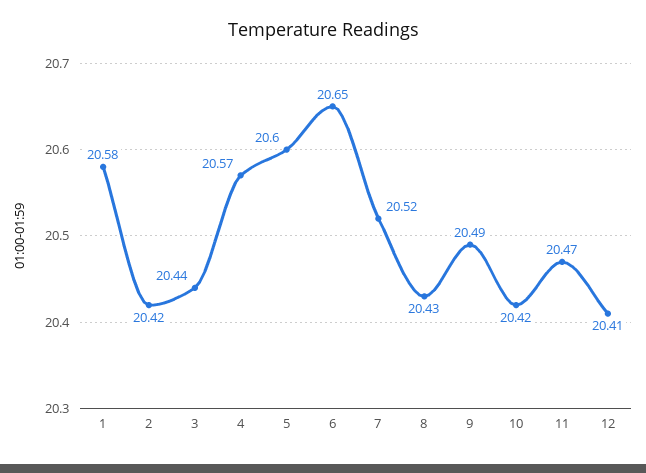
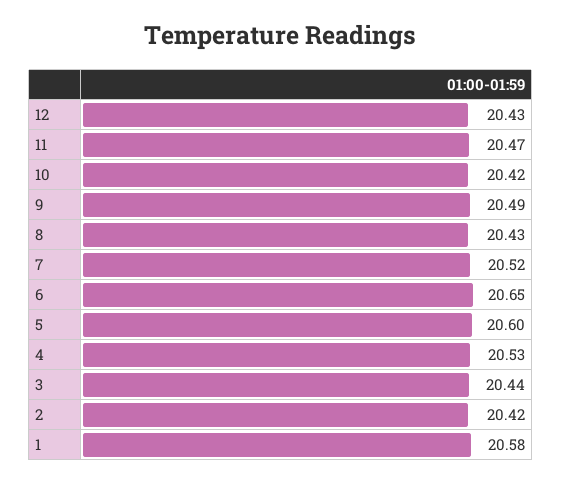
  {
    "1": 20.58,
    "2": 20.42,
    "3": 20.44,
-   "4": 20.57,
+   "4": 20.53,
    "5": 20.6,
    "6": 20.65,
    "7": 20.52,
    "8": 20.43,
    "9": 20.49,
    "10": 20.42,
    "11": 20.47,
-   "12": 20.41
+   "12": 20.43
  }

